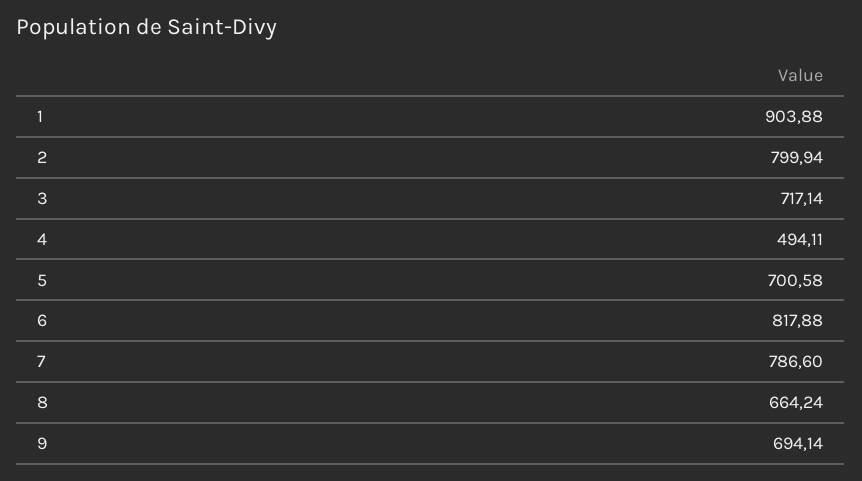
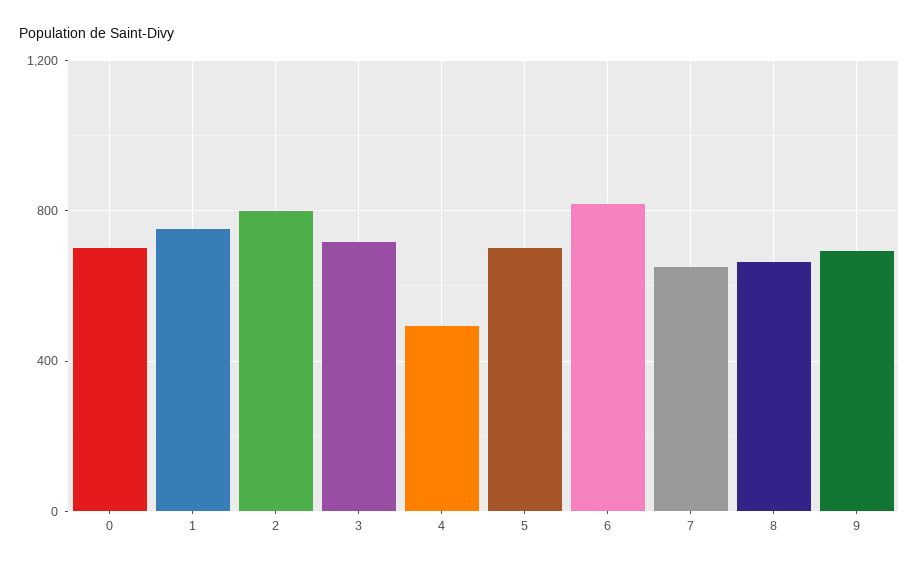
  {
-   "1": 903.88,
+   "1": 750,
    "2": 799.94,
    "3": 717.14,
    "4": 494.11,
    "5": 700.58,
    "6": 817.88,
-   "7": 786.6,
+   "7": 650,
    "8": 664.24,
-   "9": 694.14
+   "9": 694.14,
+   "0": 700
  }

